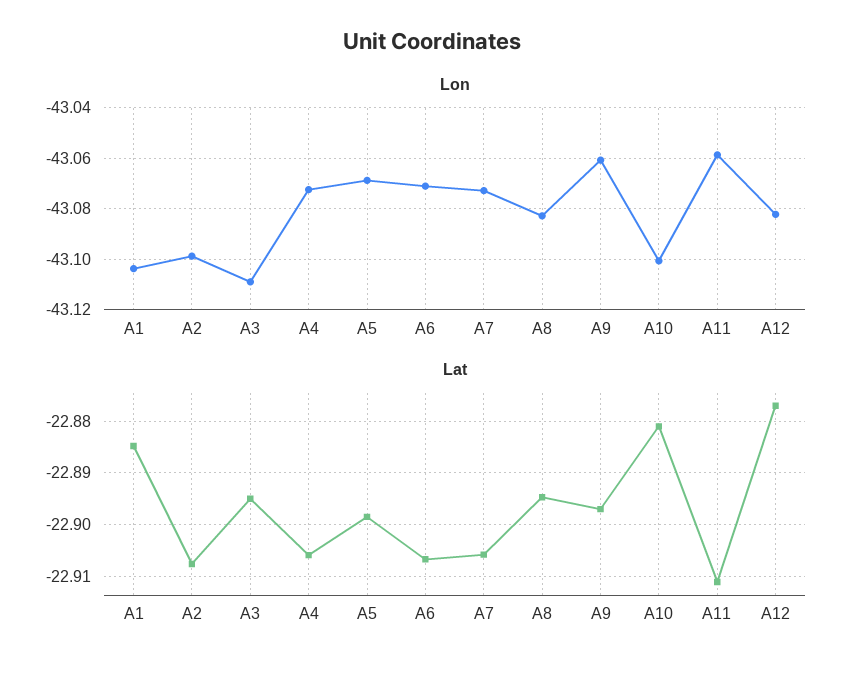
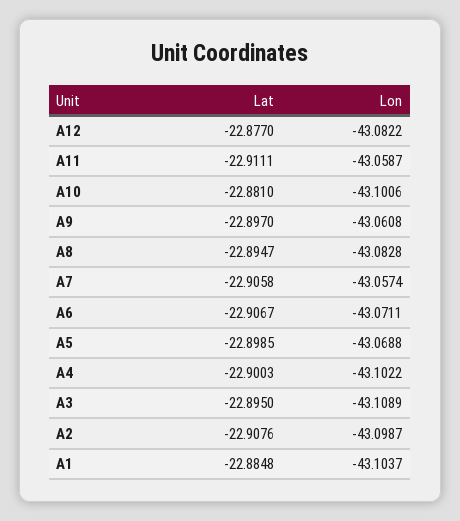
  {
    "Lon": {
      "A1": -43.1037,
      "A2": -43.0987,
      "A3": -43.1089,
-     "A4": -43.0725,
+     "A4": -43.1022,
      "A5": -43.0688,
      "A6": -43.0711,
-     "A7": -43.0725,
+     "A7": -43.0574,
      "A8": -43.0828,
      "A9": -43.0608,
      "A10": -43.1006,
      "A11": -43.0587,
      "A12": -43.0822
    },
    "Lat": {
      "A1": -22.8848,
      "A2": -22.9076,
      "A3": -22.895,
-     "A4": -22.906,
+     "A4": -22.9003,
      "A5": -22.8985,
      "A6": -22.9067,
      "A7": -22.9058,
      "A8": -22.8947,
      "A9": -22.897,
      "A10": -22.881,
      "A11": -22.9111,
      "A12": -22.877
    }
  }

